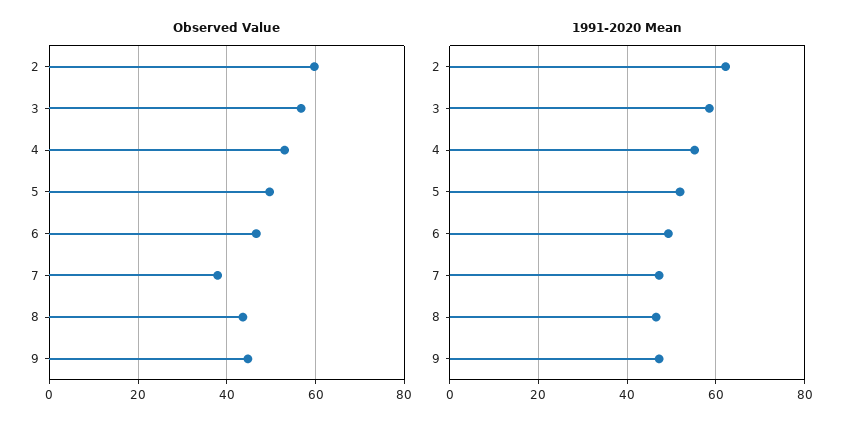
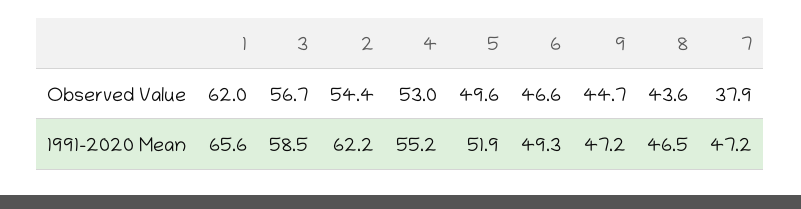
  {
    "Observed Value": {
-     "2": 60,
+     "2": 54.4,
      "3": 56.7,
      "4": 53,
      "5": 49.6,
      "6": 46.6,
      "7": 37.9,
      "8": 43.6,
-     "9": 44.7
+     "9": 44.7,
+     "1": 62
    },
    "1991-2020 Mean": {
      "2": 62.2,
      "3": 58.5,
      "4": 55.2,
      "5": 51.9,
      "6": 49.3,
      "7": 47.2,
      "8": 46.5,
-     "9": 47.2
+     "9": 47.2,
+     "1": 65.6
    }
  }

